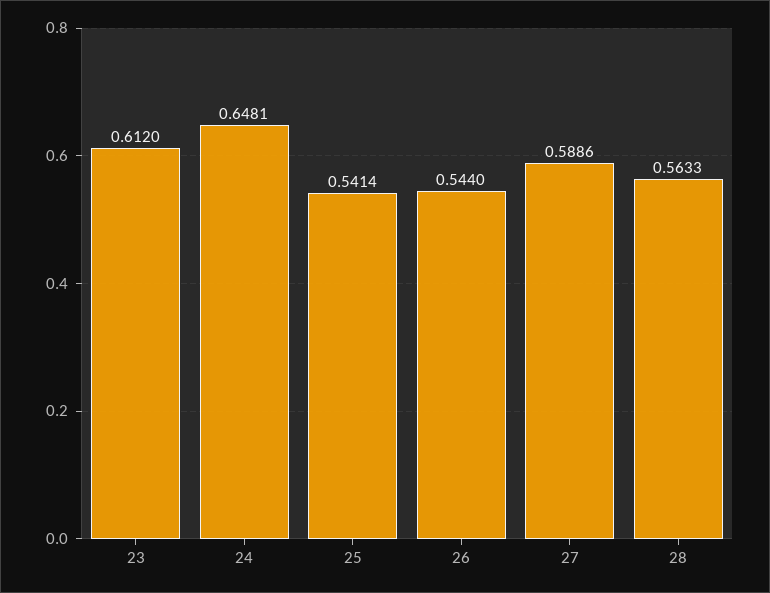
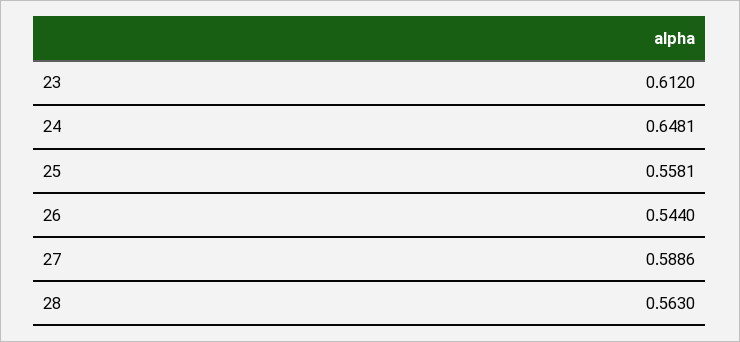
  {
    "23": 0.612,
    "24": 0.6481,
-   "25": 0.5414,
+   "25": 0.5581,
    "26": 0.544,
    "27": 0.5886,
-   "28": 0.5633
+   "28": 0.563
  }

